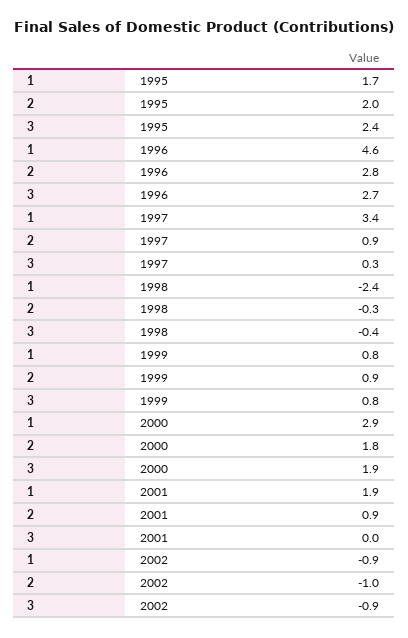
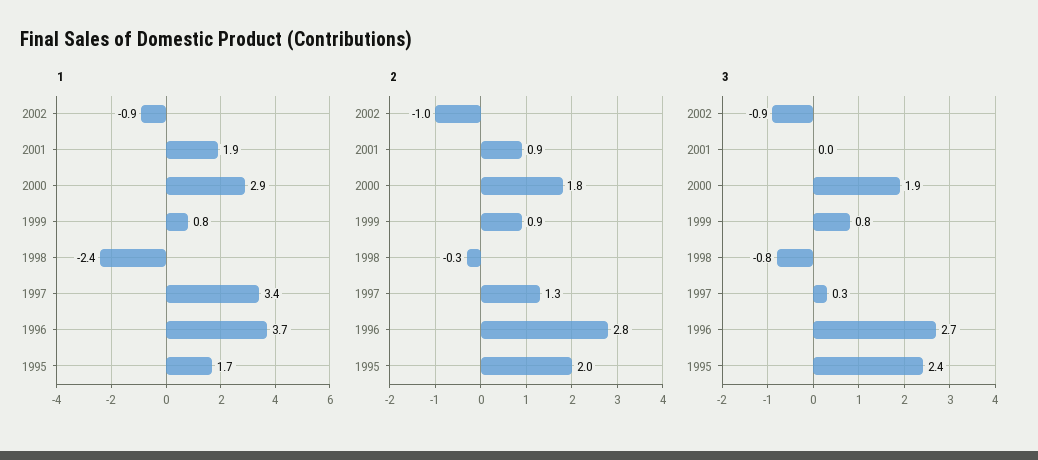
  {
    "1": {
      "1995": 1.7,
-     "1996": 4.6,
+     "1996": 3.7,
      "1997": 3.4,
      "1998": -2.4,
      "1999": 0.8,
      "2000": 2.9,
      "2001": 1.9,
      "2002": -0.9
    },
    "2": {
      "1995": 2,
      "1996": 2.8,
-     "1997": 0.9,
+     "1997": 1.3,
      "1998": -0.3,
      "1999": 0.9,
      "2000": 1.8,
      "2001": 0.9,
      "2002": -1
    },
    "3": {
      "1995": 2.4,
      "1996": 2.7,
      "1997": 0.3,
-     "1998": -0.4,
+     "1998": -0.8,
      "1999": 0.8,
      "2000": 1.9,
      "2001": 0,
      "2002": -0.9
    }
  }

